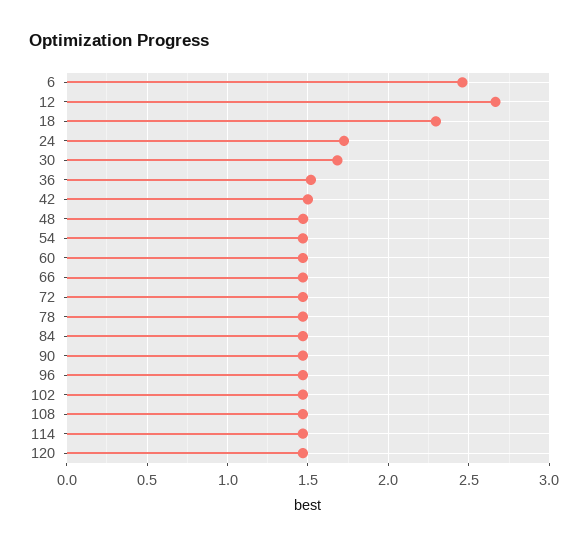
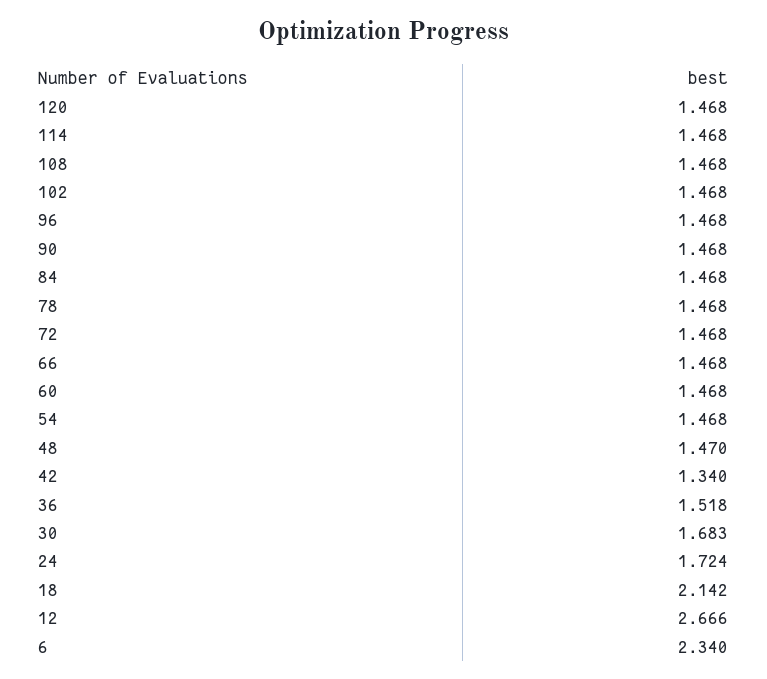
  {
-   "6": 2.45,
+   "6": 2.34,
    "12": 2.666,
-   "18": 2.3,
+   "18": 2.142,
    "24": 1.724,
    "30": 1.683,
    "36": 1.518,
-   "42": 1.5,
+   "42": 1.34,
    "48": 1.47,
    "54": 1.468,
    "60": 1.468,
    "66": 1.468,
    "72": 1.468,
    "78": 1.468,
    "84": 1.468,
    "90": 1.468,
    "96": 1.468,
    "102": 1.468,
    "108": 1.468,
    "114": 1.468,
    "120": 1.468
  }

